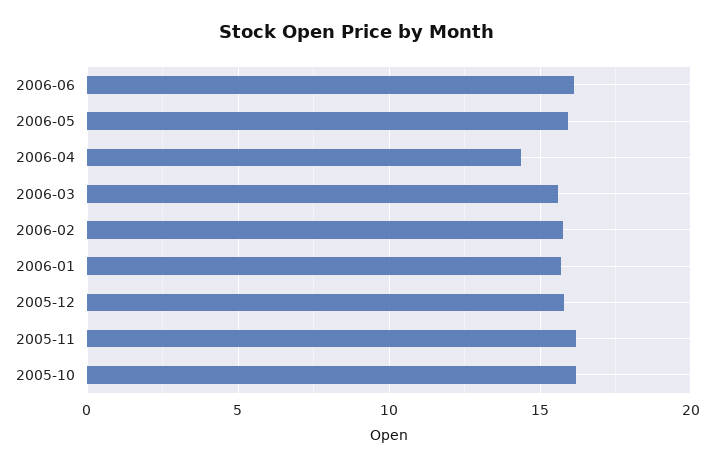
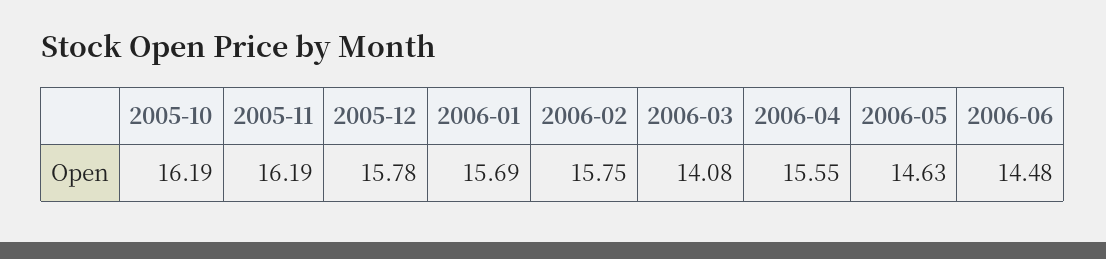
  {
-   "2006-06": 16,
+   "2006-06": 14.48,
-   "2006-05": 16,
+   "2006-05": 14.63,
-   "2006-04": 14.5,
+   "2006-04": 15.55,
-   "2006-03": 15.5,
+   "2006-03": 14.08,
    "2006-02": 15.75,
    "2006-01": 15.69,
    "2005-12": 15.78,
    "2005-11": 16.19,
    "2005-10": 16.19
  }

